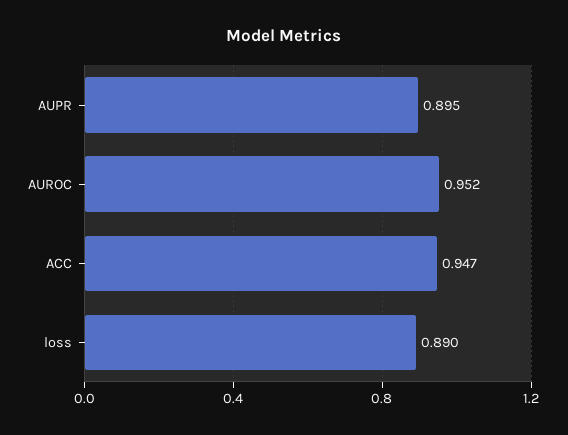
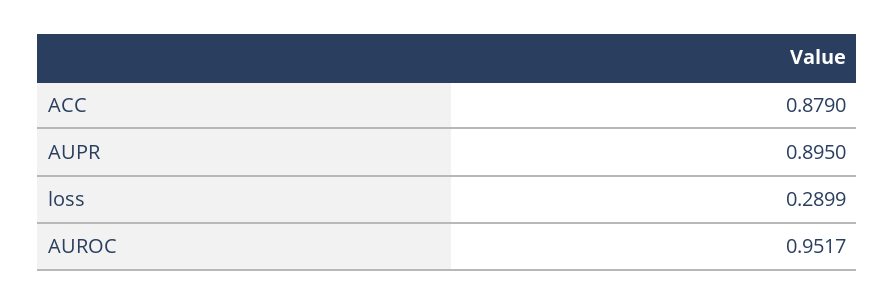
  {
    "AUPR": 0.895,
    "AUROC": 0.9517,
-   "ACC": 0.947,
+   "ACC": 0.879,
-   "loss": 0.89
+   "loss": 0.2899
  }

